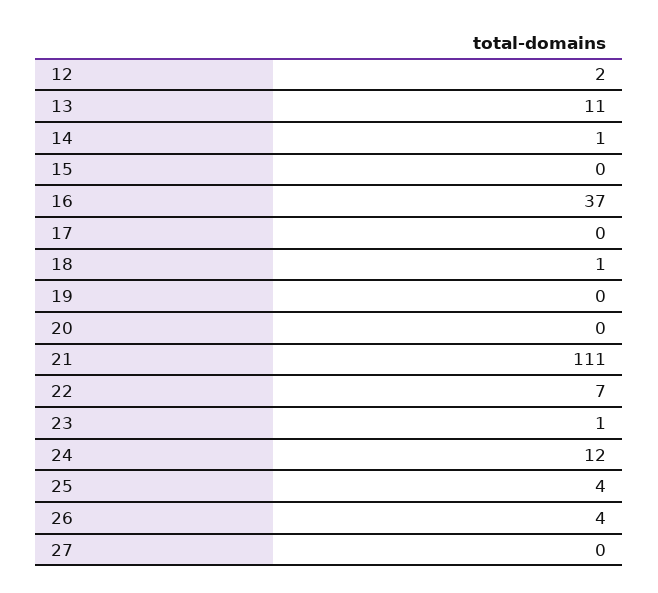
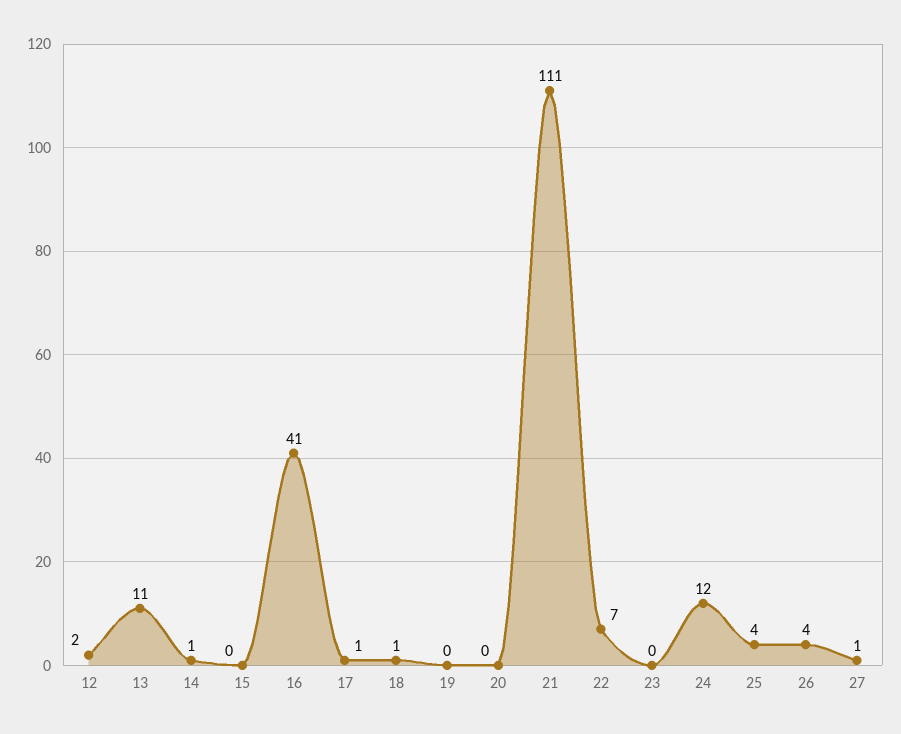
  {
    "12": 2,
    "13": 11,
    "14": 1,
    "15": 0,
-   "16": 37,
+   "16": 41,
-   "17": 0,
+   "17": 1,
    "18": 1,
    "19": 0,
    "20": 0,
    "21": 111,
    "22": 7,
-   "23": 1,
+   "23": 0,
    "24": 12,
    "25": 4,
    "26": 4,
-   "27": 0
+   "27": 1
  }

